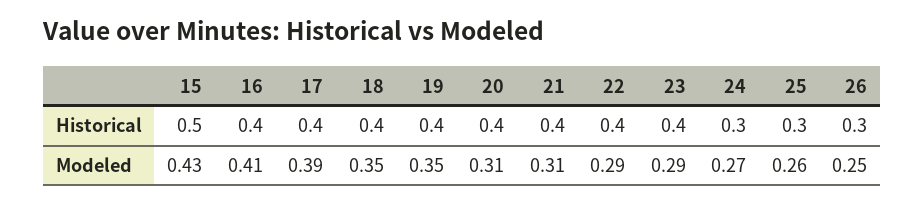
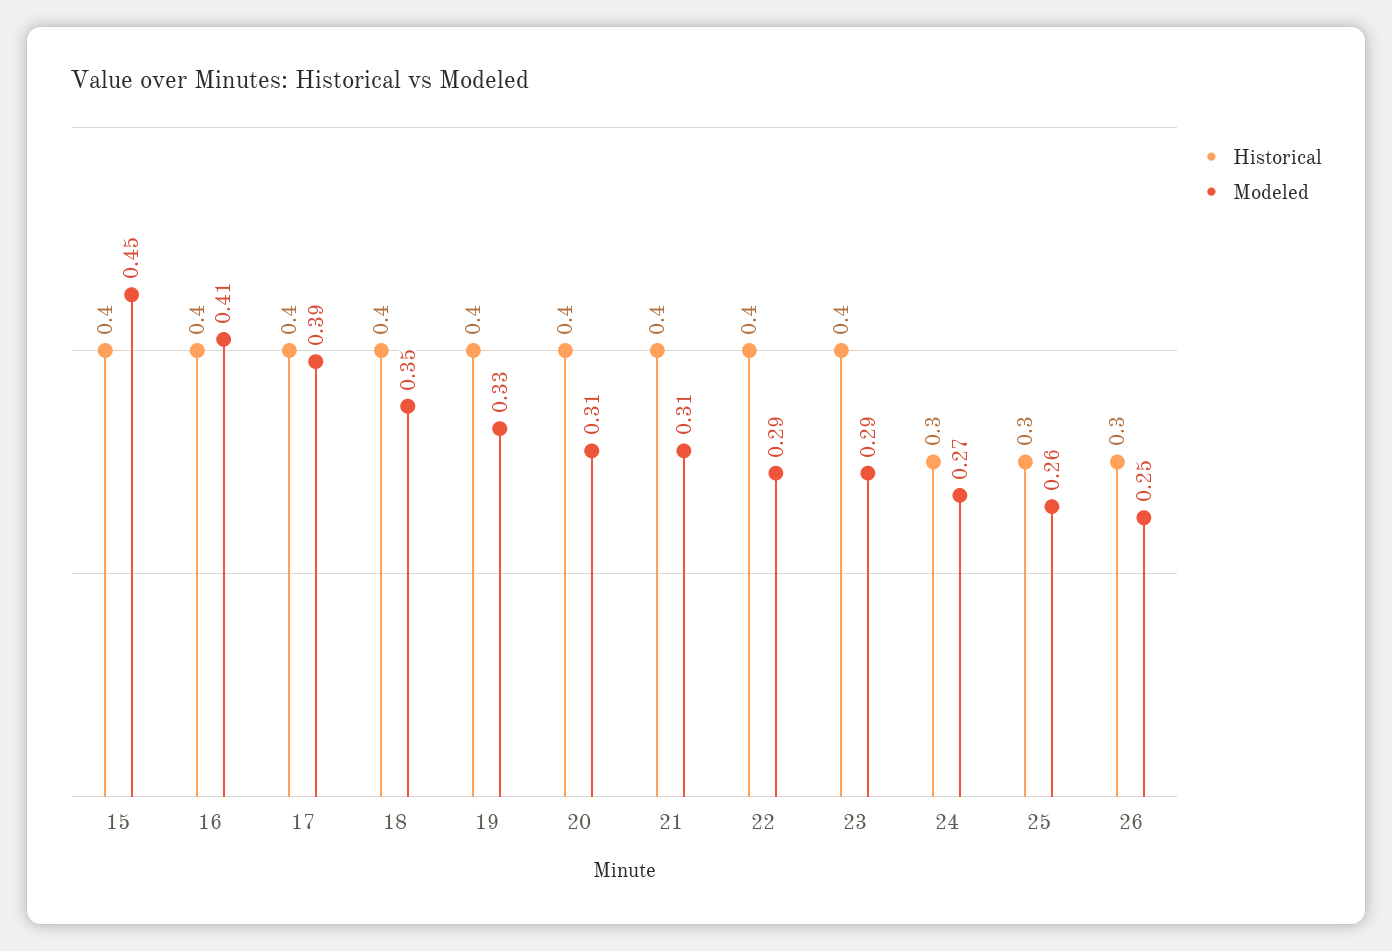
  {
    "Historical": {
-     "15": 0.5,
+     "15": 0.4,
      "16": 0.4,
      "17": 0.4,
      "18": 0.4,
      "19": 0.4,
      "20": 0.4,
      "21": 0.4,
      "22": 0.4,
      "23": 0.4,
      "24": 0.3,
      "25": 0.3,
      "26": 0.3
    },
    "Modeled": {
-     "15": 0.43,
+     "15": 0.45,
      "16": 0.41,
      "17": 0.39,
      "18": 0.35,
-     "19": 0.35,
+     "19": 0.33,
      "20": 0.31,
      "21": 0.31,
      "22": 0.29,
      "23": 0.29,
      "24": 0.27,
      "25": 0.26,
      "26": 0.25
    }
  }

